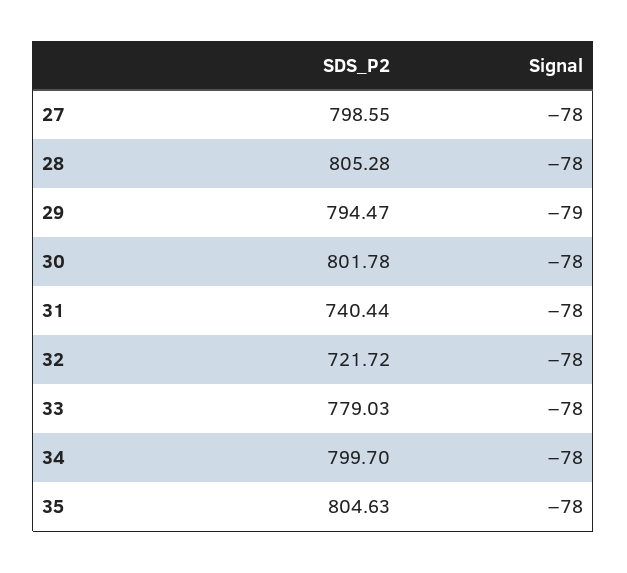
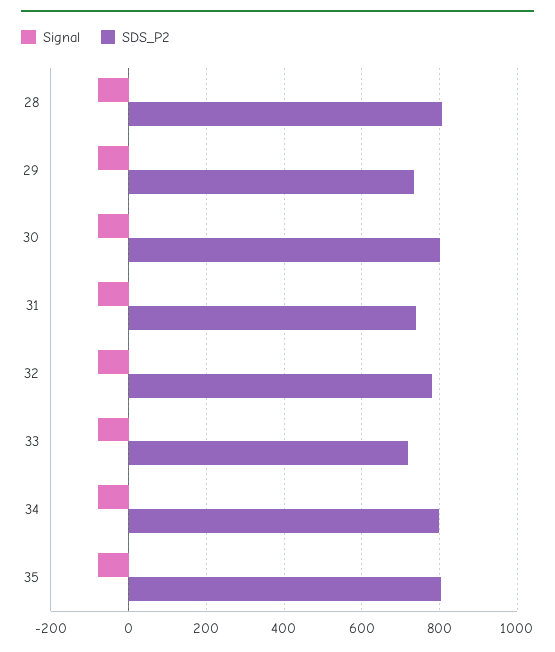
  {
    "SDS_P2": {
-     "27": 798.55,
      "28": 805.28,
-     "29": 794.47,
+     "29": 740,
      "30": 801.78,
      "31": 740.44,
-     "32": 721.72,
+     "32": 780,
-     "33": 779.03,
+     "33": 720,
      "34": 799.7,
      "35": 804.63
    },
    "Signal": {
-     "27": -78,
      "28": -78,
      "29": -79,
      "30": -78,
      "31": -78,
      "32": -78,
      "33": -78,
      "34": -78,
      "35": -78
    }
  }

